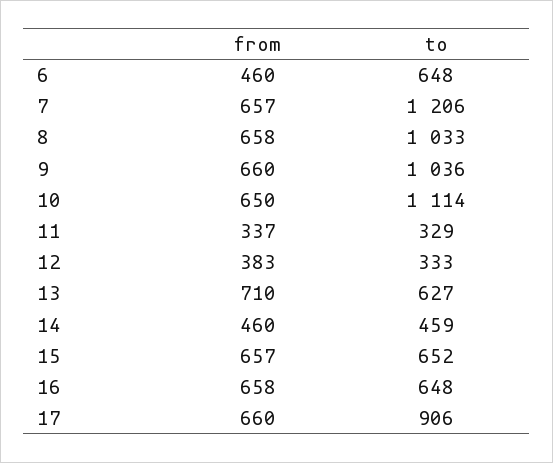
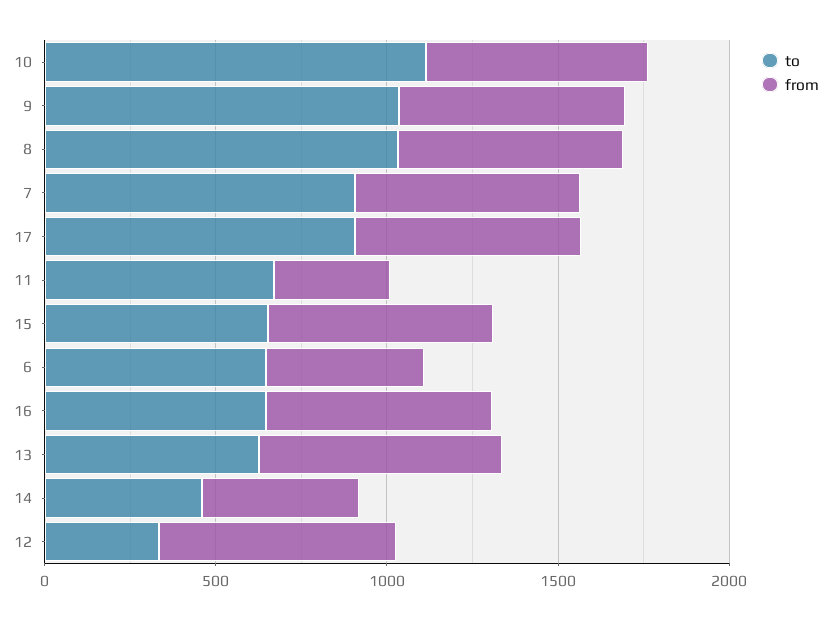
  {
    "from": {
      "6": 460,
      "7": 657,
      "8": 658,
      "9": 660,
      "10": 650,
      "11": 337,
-     "12": 383,
+     "12": 700,
      "13": 710,
      "14": 460,
      "15": 657,
      "16": 658,
      "17": 660
    },
    "to": {
      "6": 648,
-     "7": 1206,
+     "7": 900,
      "8": 1033,
      "9": 1036,
      "10": 1114,
-     "11": 329,
+     "11": 700,
      "12": 333,
      "13": 627,
      "14": 459,
      "15": 652,
      "16": 648,
      "17": 906
    }
  }

